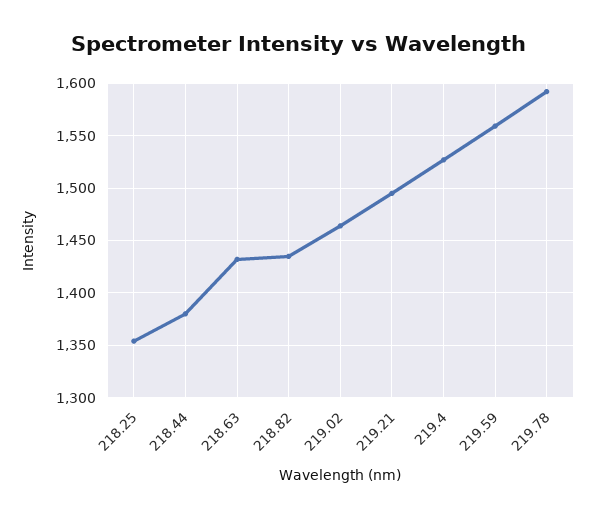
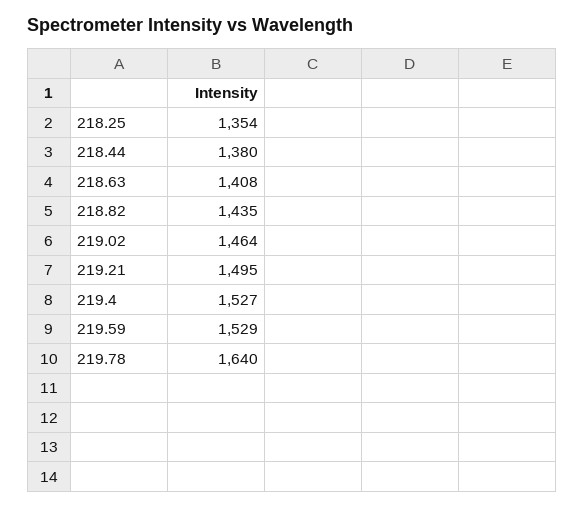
  {
    "218.25": 1354,
    "218.44": 1380,
-   "218.63": 1430,
+   "218.63": 1408,
    "218.82": 1435,
    "219.02": 1464,
    "219.21": 1495,
    "219.4": 1527,
-   "219.59": 1560,
+   "219.59": 1529,
-   "219.78": 1590
+   "219.78": 1640
  }

